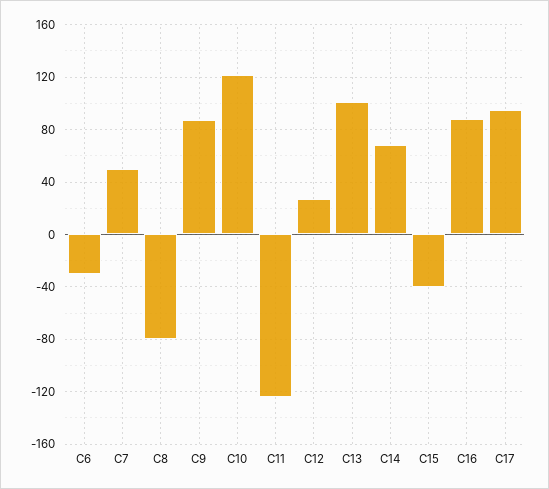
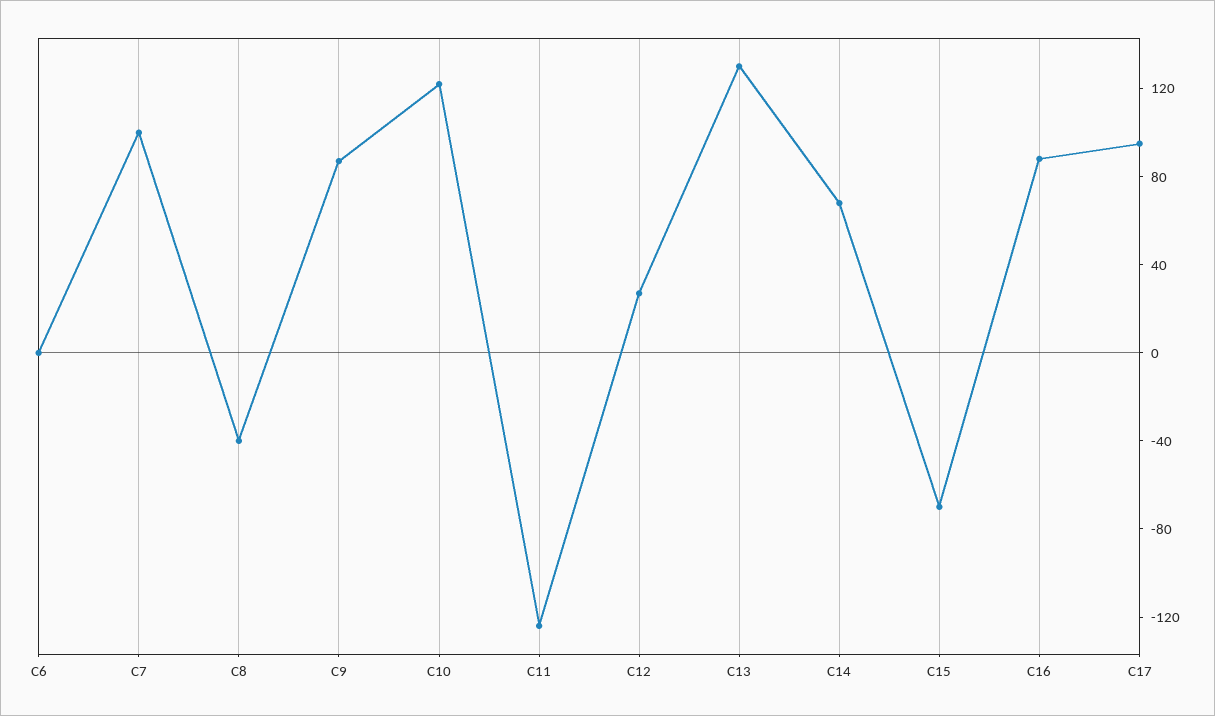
  {
-   "C6": -30,
+   "C6": 0,
-   "C7": 50,
+   "C7": 100,
-   "C8": -80,
+   "C8": -40,
    "C9": 85,
    "C10": 120,
    "C11": -125,
    "C12": 25,
-   "C13": 100,
+   "C13": 130,
    "C14": 70,
-   "C15": -40,
+   "C15": -70,
    "C16": 90,
    "C17": 95
  }

